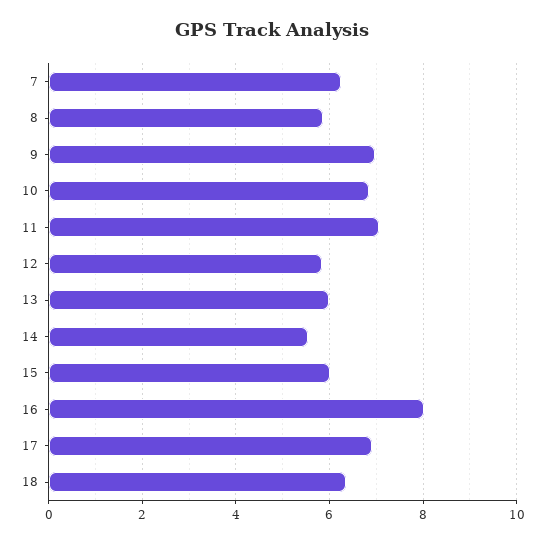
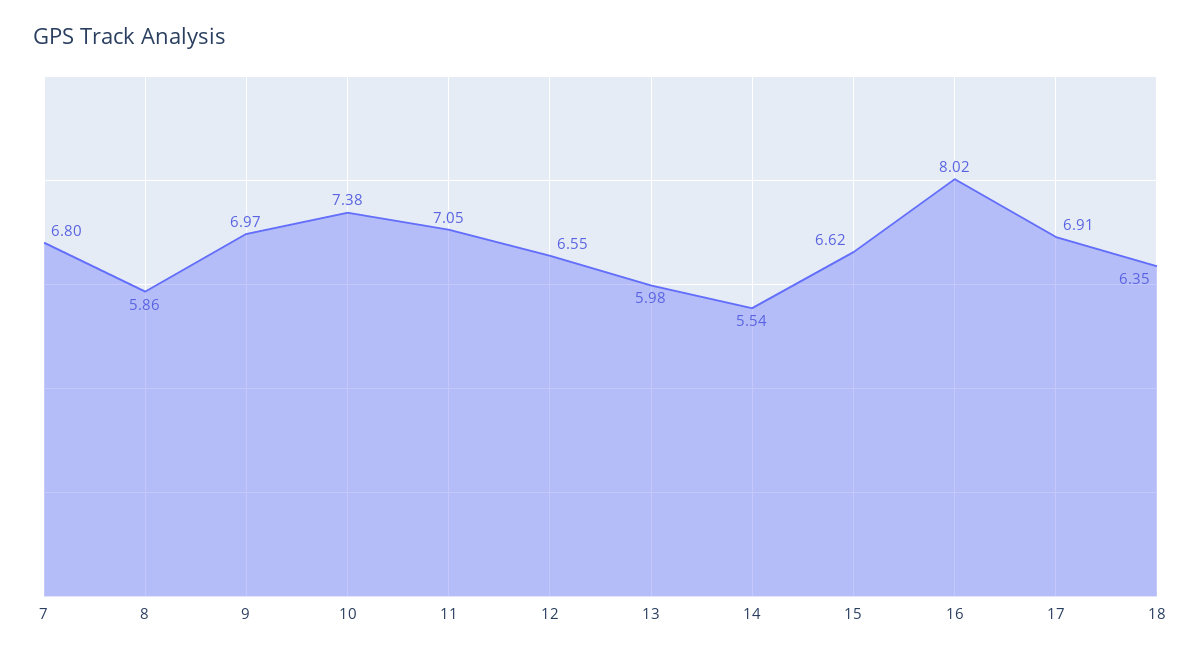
  {
-   "7": 6.2,
+   "7": 6.8,
    "8": 5.86,
    "9": 6.97,
-   "10": 6.8,
+   "10": 7.38,
    "11": 7.05,
-   "12": 5.8,
+   "12": 6.55,
    "13": 5.98,
    "14": 5.54,
-   "15": 6,
+   "15": 6.62,
    "16": 8.02,
    "17": 6.91,
    "18": 6.35
  }

